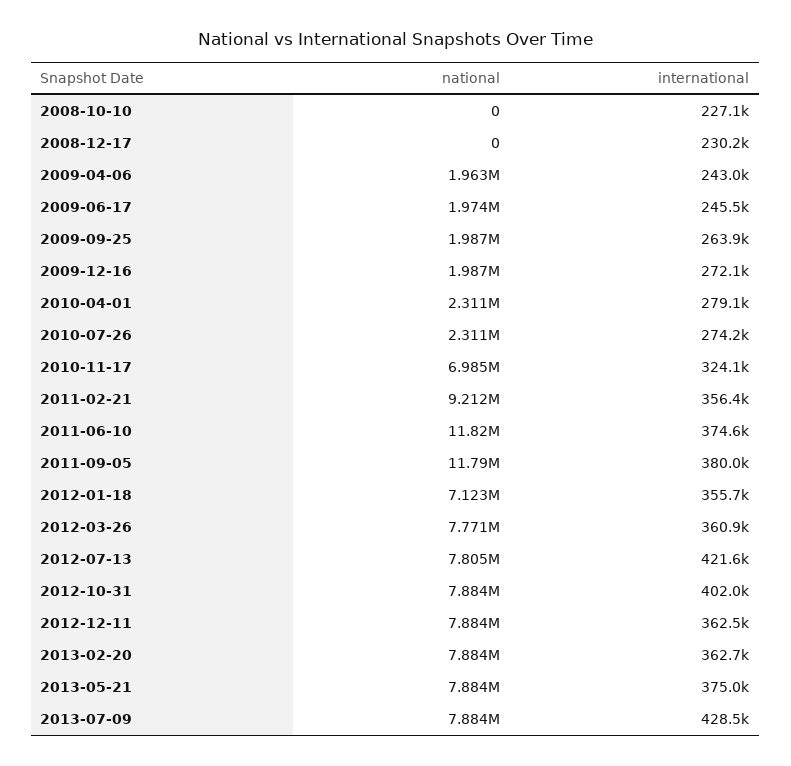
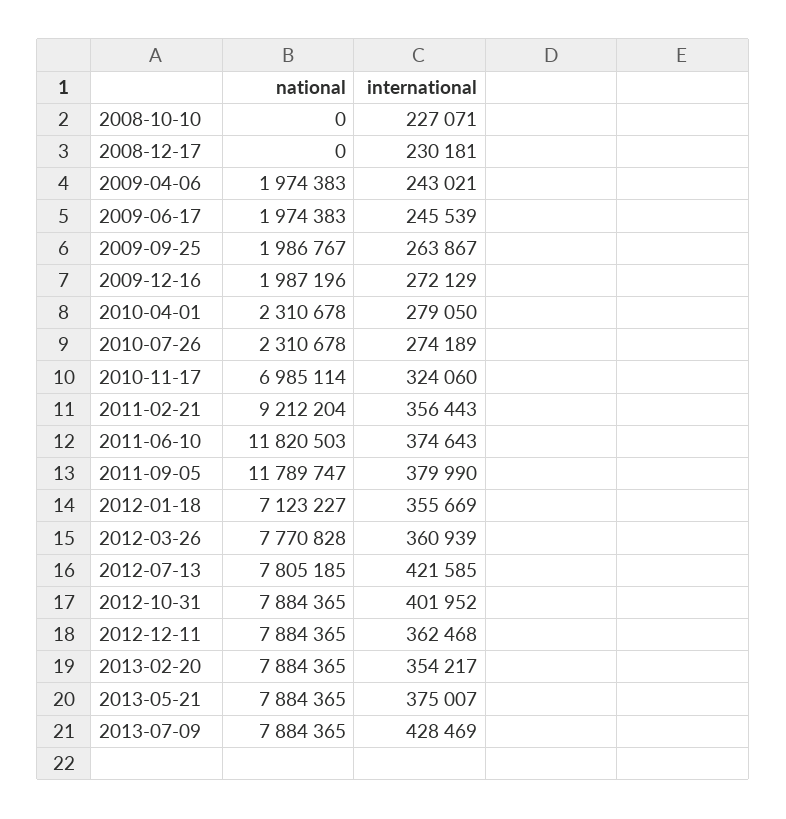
  {
    "national": {
      "2008-10-10": 0,
      "2008-12-17": 0,
-     "2009-04-06": 1963000,
+     "2009-04-06": 1974383,
      "2009-06-17": 1974383,
      "2009-09-25": 1986767,
      "2009-12-16": 1987196,
      "2010-04-01": 2310678,
      "2010-07-26": 2310678,
      "2010-11-17": 6985114,
      "2011-02-21": 9212204,
      "2011-06-10": 11820503,
      "2011-09-05": 11789747,
      "2012-01-18": 7123227,
      "2012-03-26": 7770828,
      "2012-07-13": 7805185,
      "2012-10-31": 7884365,
      "2012-12-11": 7884365,
      "2013-02-20": 7884365,
      "2013-05-21": 7884365,
      "2013-07-09": 7884365
    },
    "international": {
      "2008-10-10": 227071,
      "2008-12-17": 230181,
      "2009-04-06": 243021,
      "2009-06-17": 245539,
      "2009-09-25": 263867,
      "2009-12-16": 272129,
      "2010-04-01": 279050,
      "2010-07-26": 274189,
      "2010-11-17": 324060,
      "2011-02-21": 356443,
      "2011-06-10": 374643,
      "2011-09-05": 379990,
      "2012-01-18": 355669,
      "2012-03-26": 360939,
      "2012-07-13": 421585,
      "2012-10-31": 401952,
      "2012-12-11": 362468,
-     "2013-02-20": 362700,
+     "2013-02-20": 354217,
      "2013-05-21": 375007,
      "2013-07-09": 428469
    }
  }

